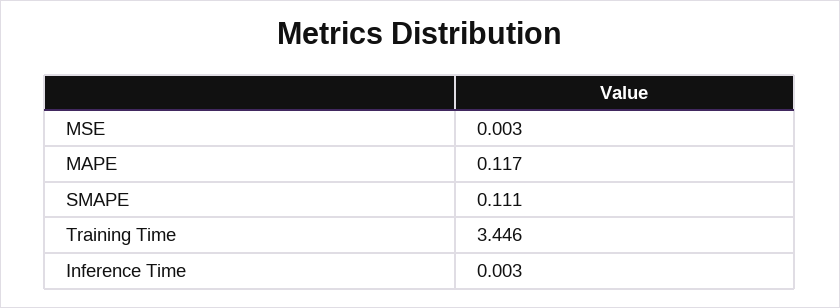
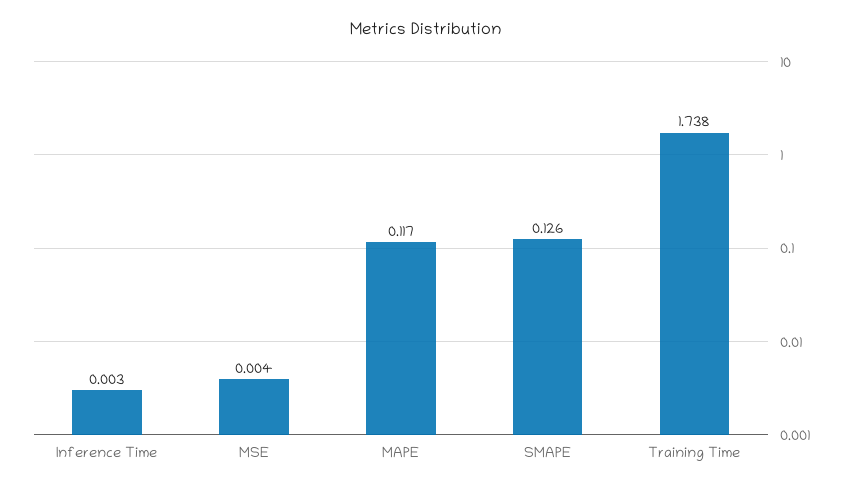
  {
-   "MSE": 0.003,
+   "MSE": 0.004,
    "MAPE": 0.117,
-   "SMAPE": 0.111,
+   "SMAPE": 0.126,
-   "Training Time": 3.446,
+   "Training Time": 1.738,
    "Inference Time": 0.003
  }

